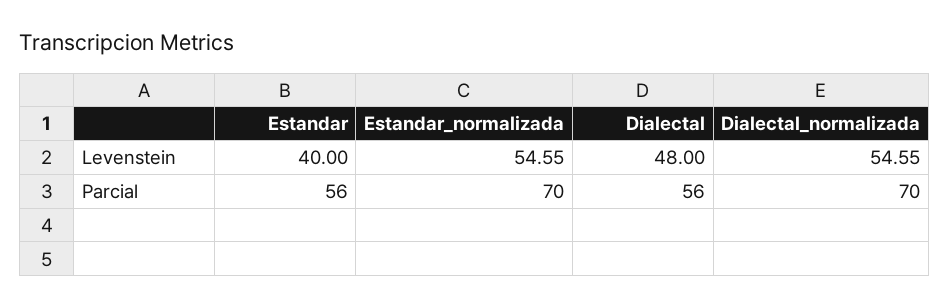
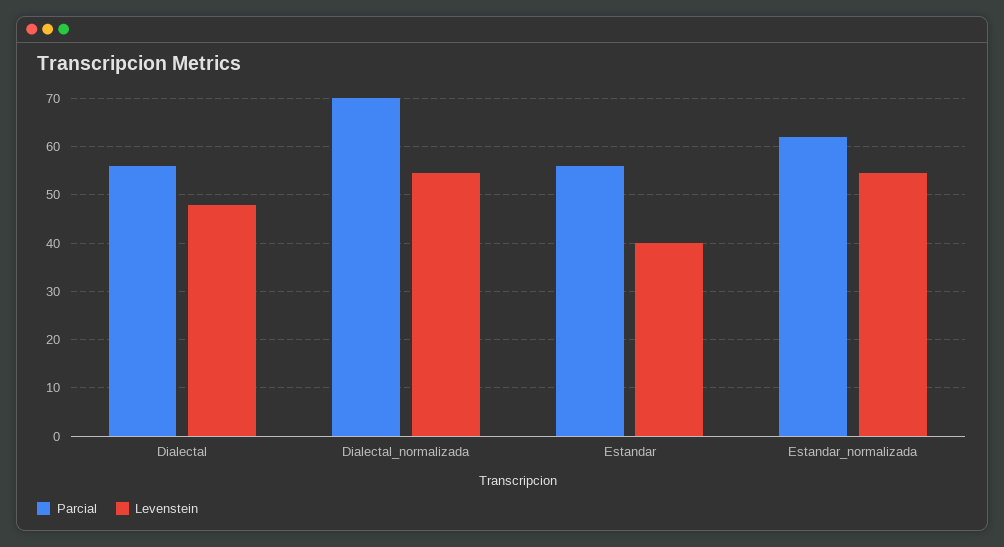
  {
    "Levenstein": {
      "Estandar": 40,
      "Estandar_normalizada": 54.55,
      "Dialectal": 48,
      "Dialectal_normalizada": 54.55
    },
    "Parcial": {
      "Estandar": 56,
-     "Estandar_normalizada": 70,
+     "Estandar_normalizada": 62,
      "Dialectal": 56,
      "Dialectal_normalizada": 70
    }
  }

